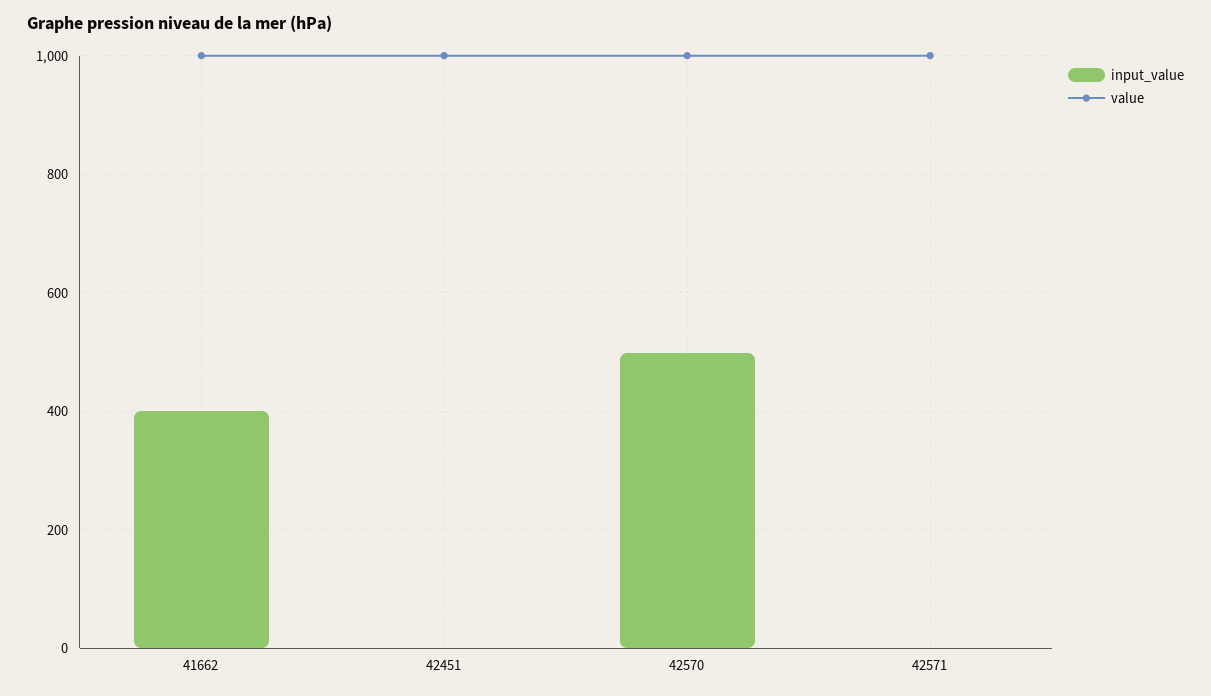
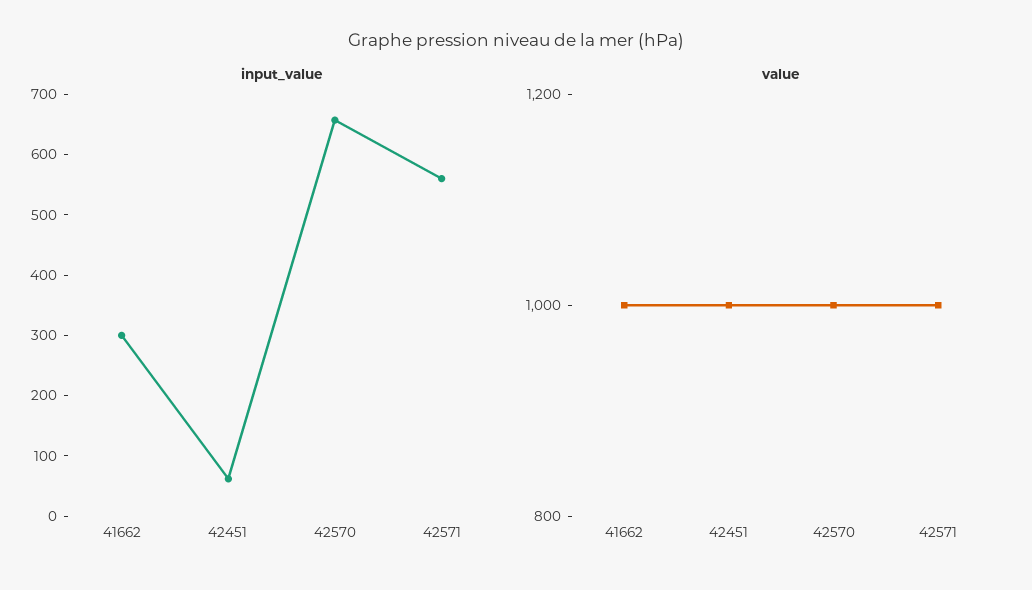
  {
    "input_value": {
-     "41662": 400,
+     "41662": 300,
-     "42451": 0,
+     "42451": 60,
-     "42570": 500,
+     "42570": 660,
-     "42571": 0
+     "42571": 560
    },
    "value": {
      "41662": 1000,
      "42451": 1000,
      "42570": 1000,
      "42571": 1000
    }
  }

